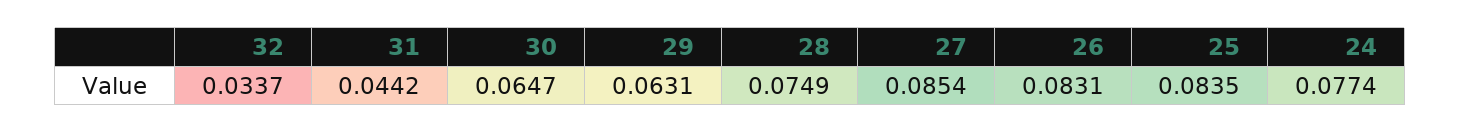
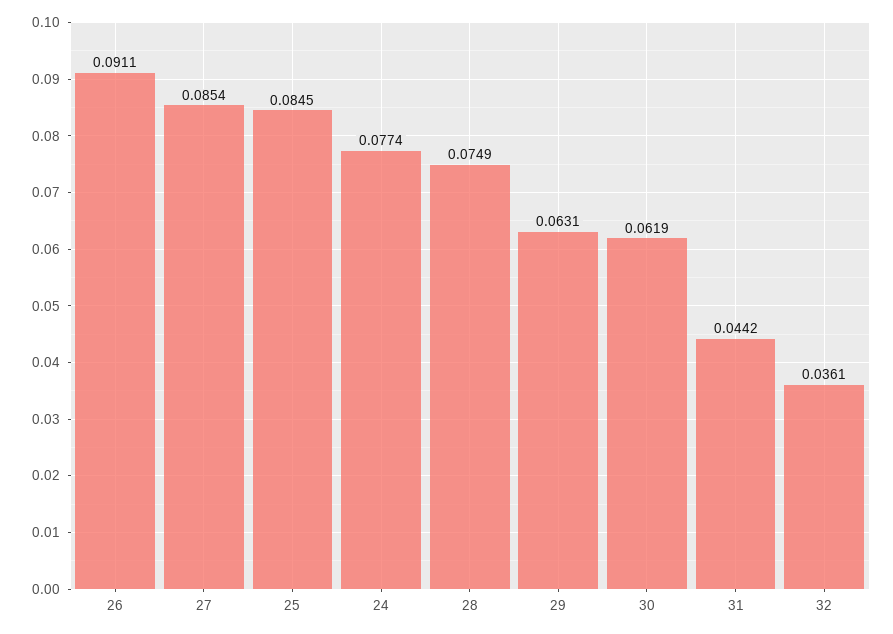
  {
-   "32": 0.0337,
+   "32": 0.0361,
    "31": 0.0442,
-   "30": 0.0647,
+   "30": 0.0619,
    "29": 0.0631,
    "28": 0.0749,
    "27": 0.0854,
-   "26": 0.0831,
+   "26": 0.0911,
-   "25": 0.0835,
+   "25": 0.0845,
    "24": 0.0774
  }

